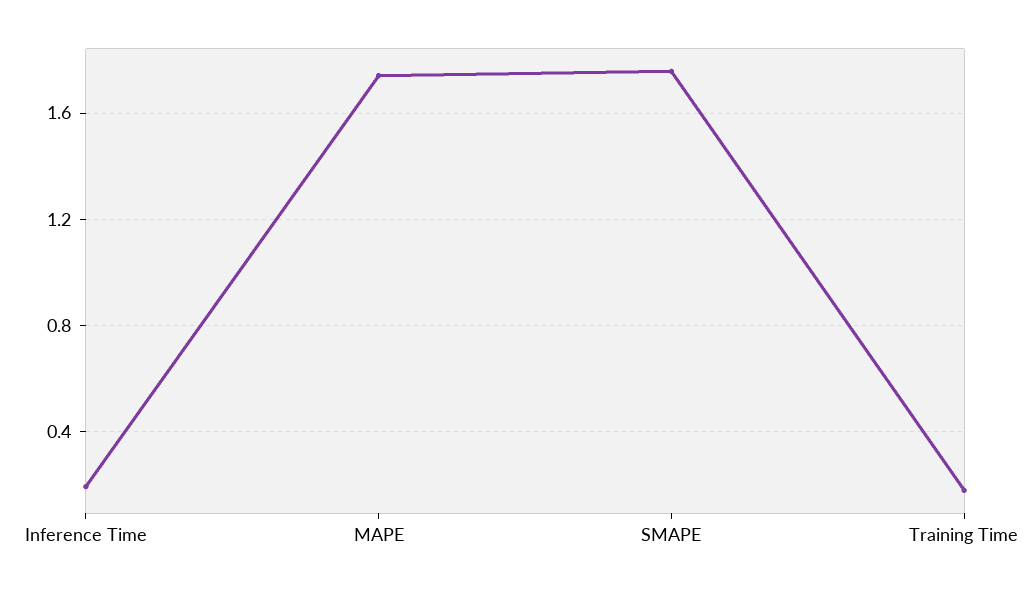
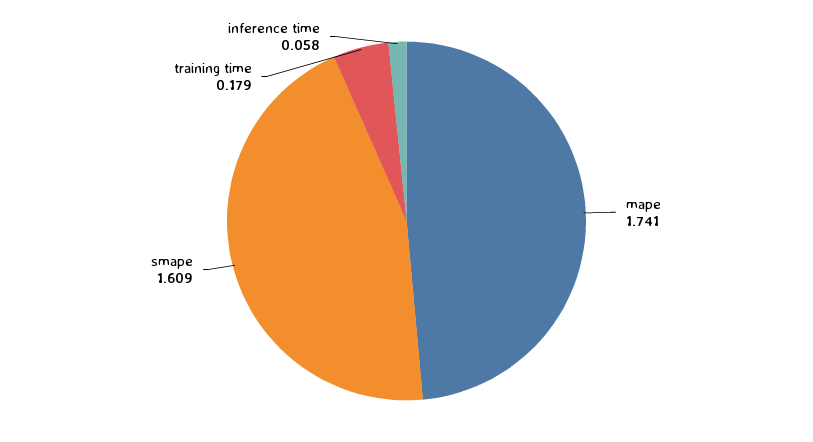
  {
-   "Inference Time": 0.2,
+   "Inference Time": 0.058,
    "MAPE": 1.741,
-   "SMAPE": 1.75,
+   "SMAPE": 1.609,
    "Training Time": 0.179
  }

